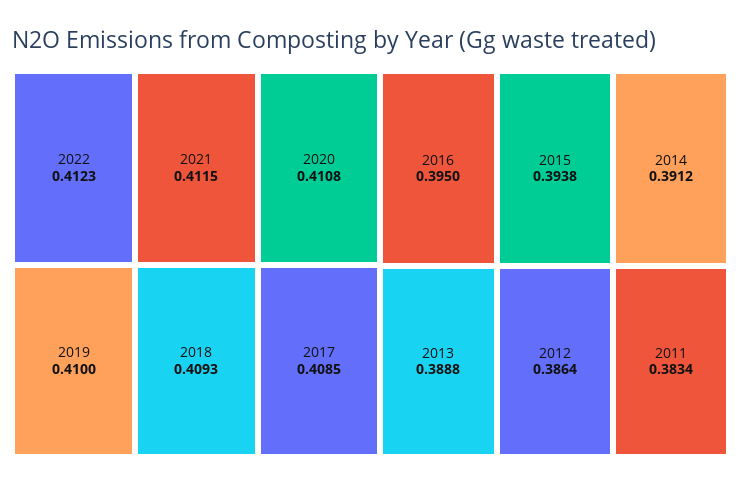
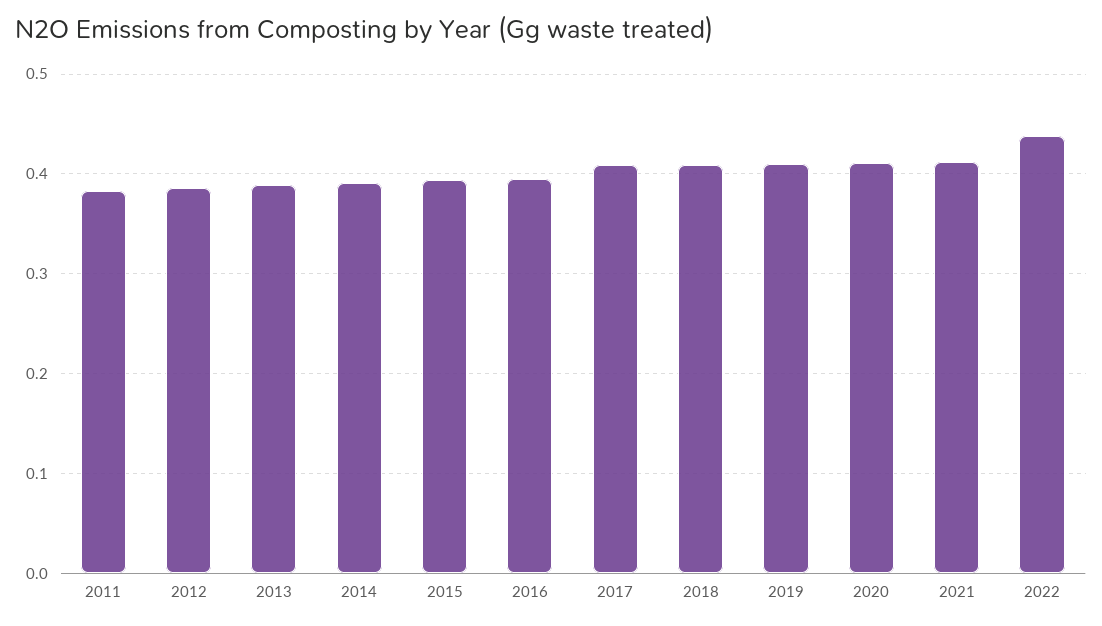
  {
-   "2022": 0.4123,
+   "2022": 0.44,
    "2021": 0.4115,
    "2020": 0.4108,
    "2019": 0.41,
    "2018": 0.4093,
    "2017": 0.4085,
    "2016": 0.395,
    "2015": 0.3938,
    "2014": 0.3912,
    "2013": 0.3888,
    "2012": 0.3864,
    "2011": 0.3834
  }

